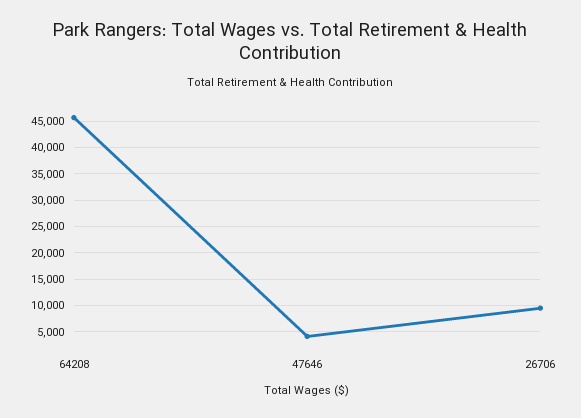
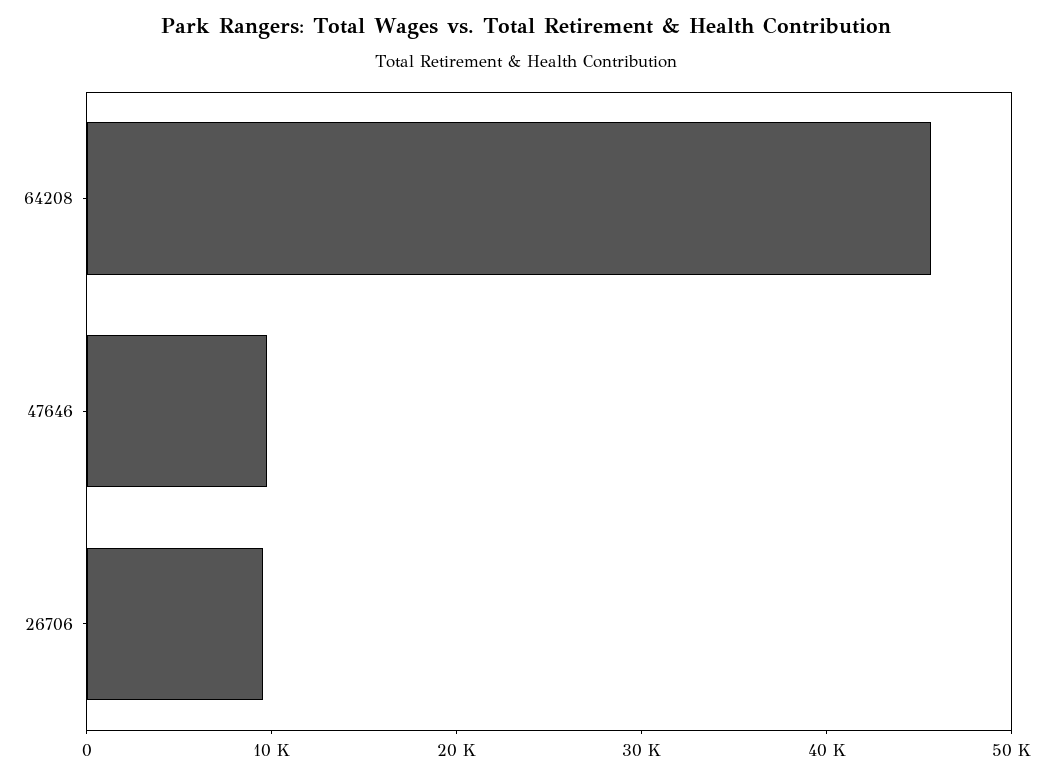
  {
    "64208": 46000,
-   "47646": 5000,
+   "47646": 10000,
    "26706": 10000
  }

